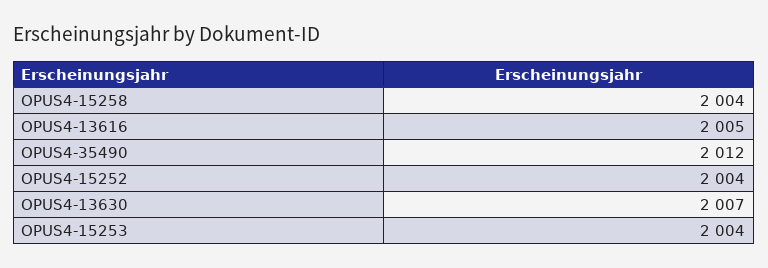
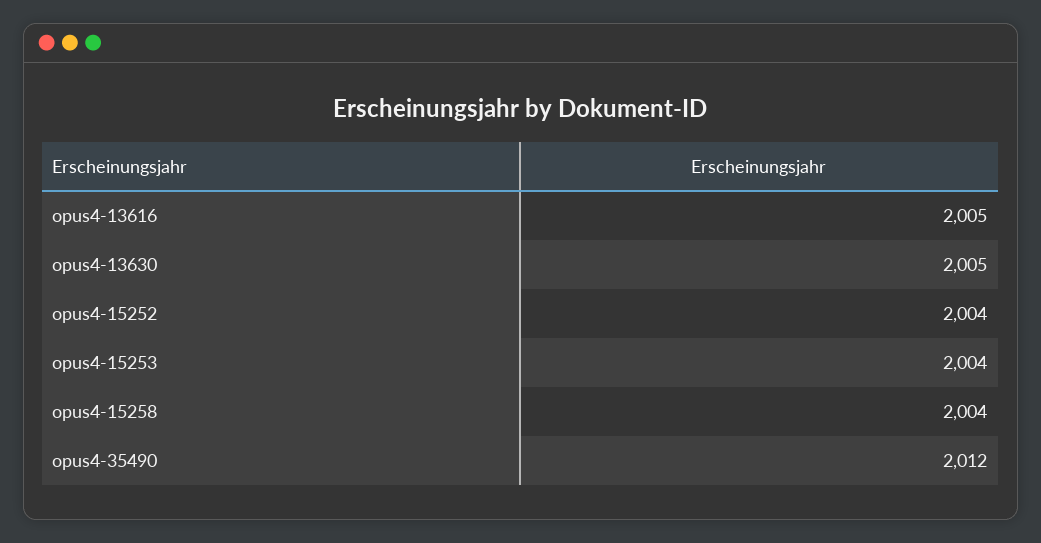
  {
    "OPUS4-15258": 2004,
    "OPUS4-13616": 2005,
    "OPUS4-35490": 2012,
    "OPUS4-15252": 2004,
-   "OPUS4-13630": 2007,
+   "OPUS4-13630": 2005,
    "OPUS4-15253": 2004
  }

